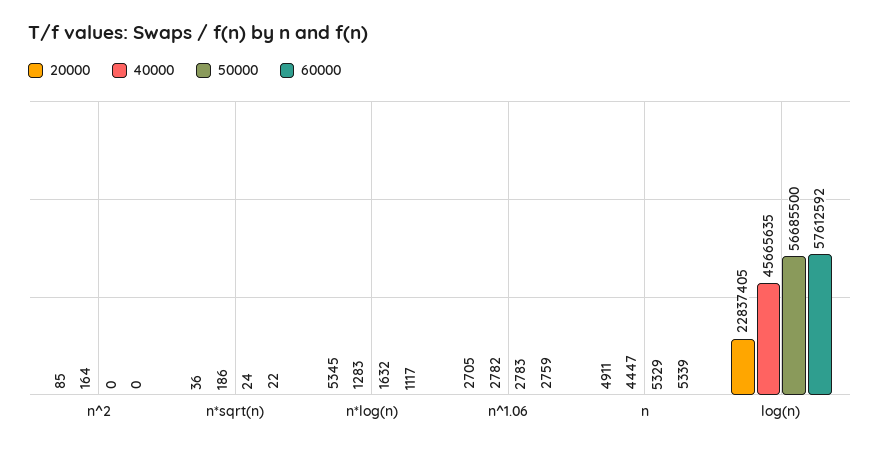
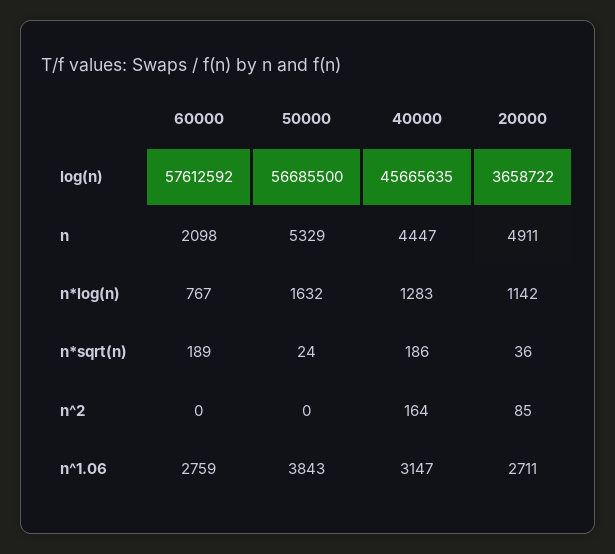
  {
    "20000": {
      "n^2": 85,
      "n*sqrt(n)": 36,
-     "n*log(n)": 5345,
+     "n*log(n)": 1142,
-     "n^1.06": 2705,
+     "n^1.06": 2711,
      "n": 4911,
-     "log(n)": 22837405
+     "log(n)": 3658722
    },
    "40000": {
      "n^2": 164,
      "n*sqrt(n)": 186,
      "n*log(n)": 1283,
-     "n^1.06": 2782,
+     "n^1.06": 3147,
      "n": 4447,
      "log(n)": 45665635
    },
    "50000": {
      "n^2": 0,
      "n*sqrt(n)": 24,
      "n*log(n)": 1632,
-     "n^1.06": 2783,
+     "n^1.06": 3843,
      "n": 5329,
      "log(n)": 56685500
    },
    "60000": {
      "n^2": 0,
-     "n*sqrt(n)": 22,
+     "n*sqrt(n)": 189,
-     "n*log(n)": 1117,
+     "n*log(n)": 767,
      "n^1.06": 2759,
-     "n": 5339,
+     "n": 2098,
      "log(n)": 57612592
    }
  }

